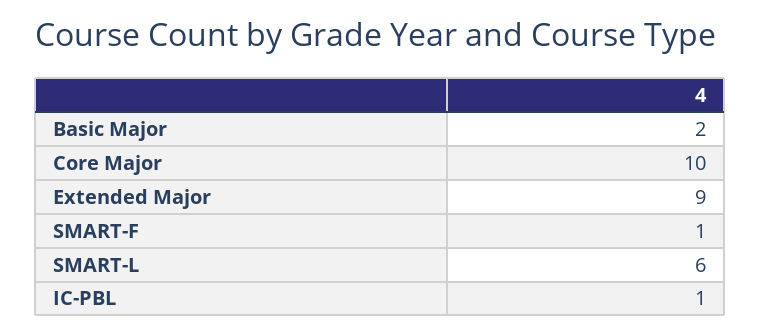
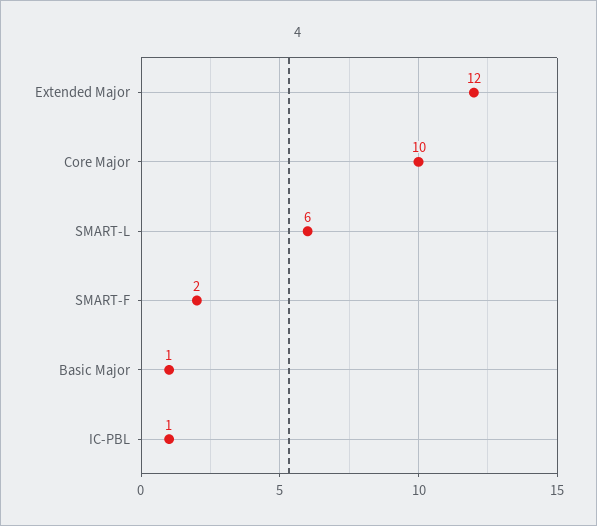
  {
-   "Basic Major": 2,
+   "Basic Major": 1,
    "Core Major": 10,
-   "Extended Major": 9,
+   "Extended Major": 12,
-   "SMART-F": 1,
+   "SMART-F": 2,
    "SMART-L": 6,
    "IC-PBL": 1
  }

